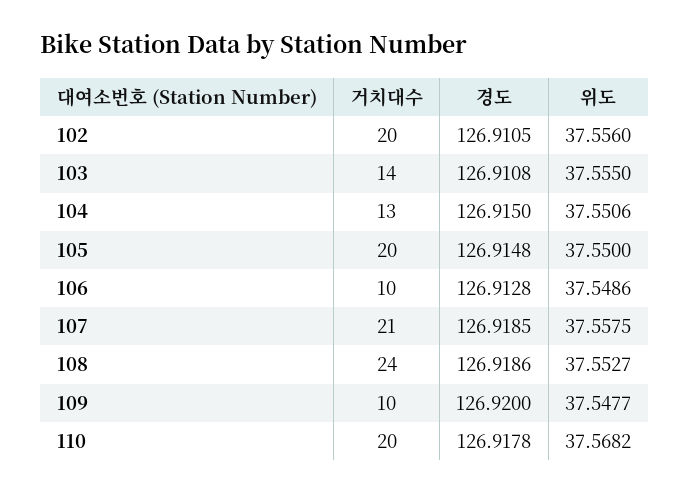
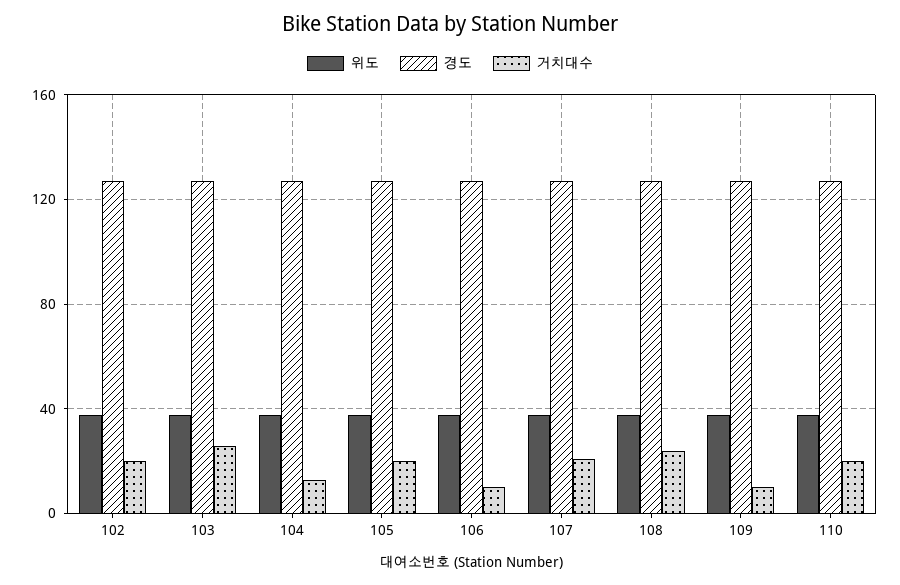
  {
    "거치대수": {
      "102": 20,
-     "103": 14,
+     "103": 25,
      "104": 13,
      "105": 20,
      "106": 10,
      "107": 21,
      "108": 24,
      "109": 10,
      "110": 20
    },
    "경도": {
      "102": 126.9105,
      "103": 126.9108,
      "104": 126.915,
      "105": 126.9148,
      "106": 126.9128,
      "107": 126.9185,
      "108": 126.9186,
      "109": 126.92,
      "110": 126.9178
    },
    "위도": {
      "102": 37.556,
      "103": 37.555,
      "104": 37.5506,
      "105": 37.55,
      "106": 37.5486,
      "107": 37.5575,
      "108": 37.5527,
      "109": 37.5477,
      "110": 37.5682
    }
  }

